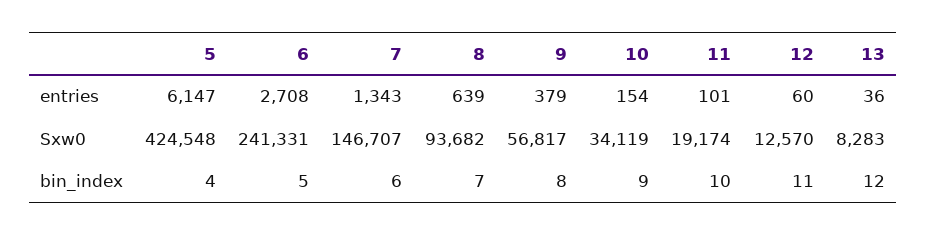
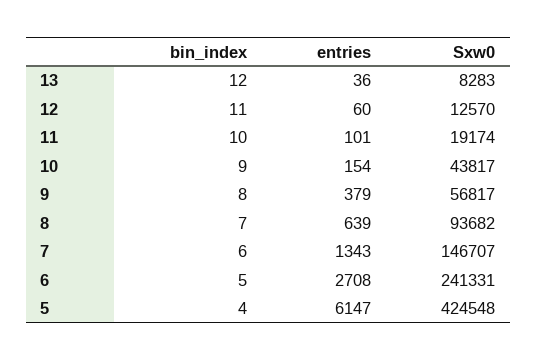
  {
    "5": {
      "entries": 6147,
      "Sxw0": 424548,
      "bin_index": 4
    },
    "6": {
      "entries": 2708,
      "Sxw0": 241331,
      "bin_index": 5
    },
    "7": {
      "entries": 1343,
      "Sxw0": 146707,
      "bin_index": 6
    },
    "8": {
      "entries": 639,
      "Sxw0": 93682,
      "bin_index": 7
    },
    "9": {
      "entries": 379,
      "Sxw0": 56817,
      "bin_index": 8
    },
    "10": {
      "entries": 154,
-     "Sxw0": 34119,
+     "Sxw0": 43817,
      "bin_index": 9
    },
    "11": {
      "entries": 101,
      "Sxw0": 19174,
      "bin_index": 10
    },
    "12": {
      "entries": 60,
      "Sxw0": 12570,
      "bin_index": 11
    },
    "13": {
      "entries": 36,
      "Sxw0": 8283,
      "bin_index": 12
    }
  }

